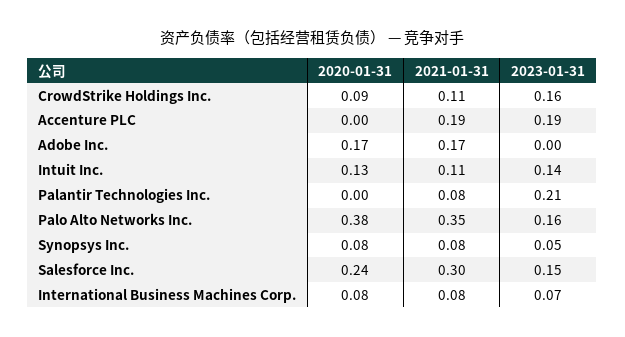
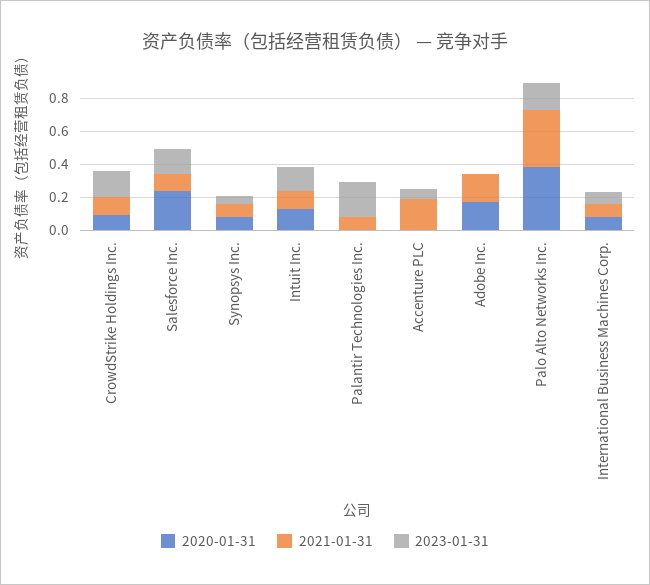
  {
    "2020-01-31": {
      "CrowdStrike Holdings Inc.": 0.09,
      "Accenture PLC": 0,
      "Adobe Inc.": 0.17,
      "Intuit Inc.": 0.13,
      "Palantir Technologies Inc.": 0,
      "Palo Alto Networks Inc.": 0.38,
      "Synopsys Inc.": 0.08,
      "Salesforce Inc.": 0.24,
      "International Business Machines Corp.": 0.08
    },
    "2021-01-31": {
      "CrowdStrike Holdings Inc.": 0.11,
      "Accenture PLC": 0.19,
      "Adobe Inc.": 0.17,
      "Intuit Inc.": 0.11,
      "Palantir Technologies Inc.": 0.08,
      "Palo Alto Networks Inc.": 0.35,
      "Synopsys Inc.": 0.08,
-     "Salesforce Inc.": 0.3,
+     "Salesforce Inc.": 0.1,
      "International Business Machines Corp.": 0.08
    },
    "2023-01-31": {
      "CrowdStrike Holdings Inc.": 0.16,
-     "Accenture PLC": 0.19,
+     "Accenture PLC": 0.05,
      "Adobe Inc.": 0,
      "Intuit Inc.": 0.14,
      "Palantir Technologies Inc.": 0.21,
      "Palo Alto Networks Inc.": 0.16,
      "Synopsys Inc.": 0.05,
      "Salesforce Inc.": 0.15,
      "International Business Machines Corp.": 0.07
    }
  }

